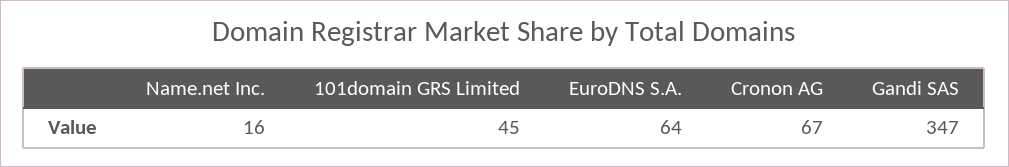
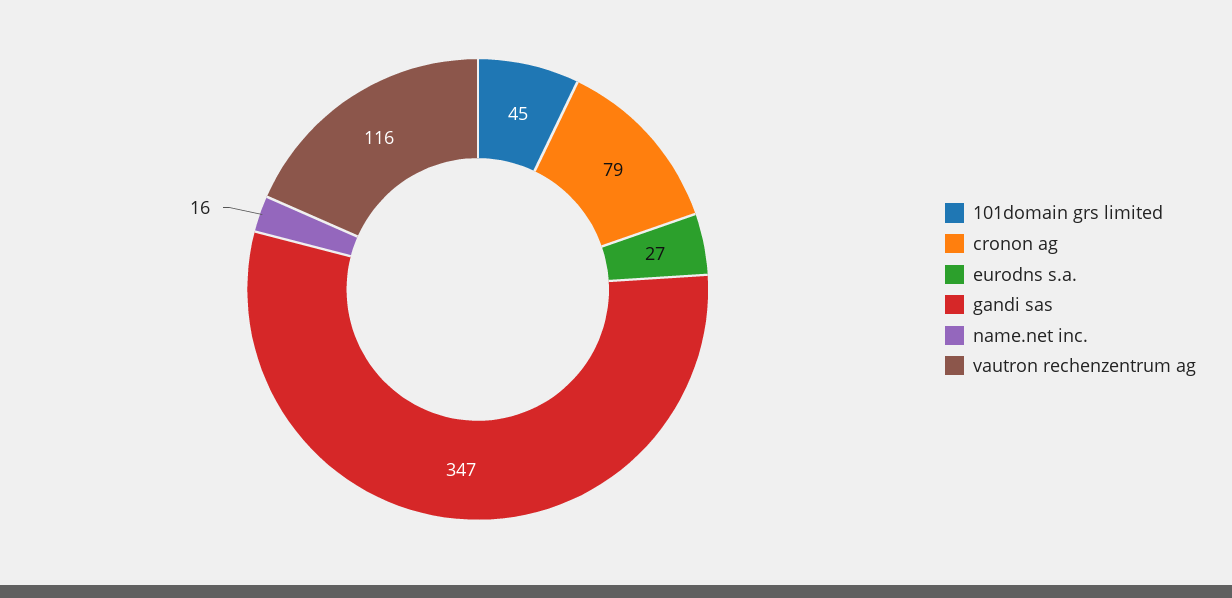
  {
    "Name.net Inc.": 16,
    "101domain GRS Limited": 45,
-   "EuroDNS S.A.": 64,
+   "EuroDNS S.A.": 27,
-   "Cronon AG": 67,
+   "Cronon AG": 79,
-   "Gandi SAS": 347
+   "Gandi SAS": 347,
+   "vautron rechenzentrum ag": 116
  }

